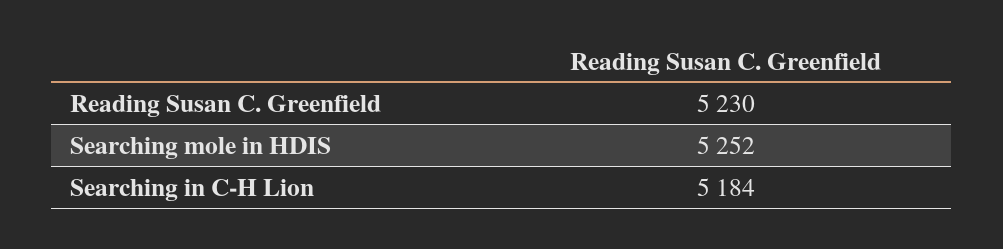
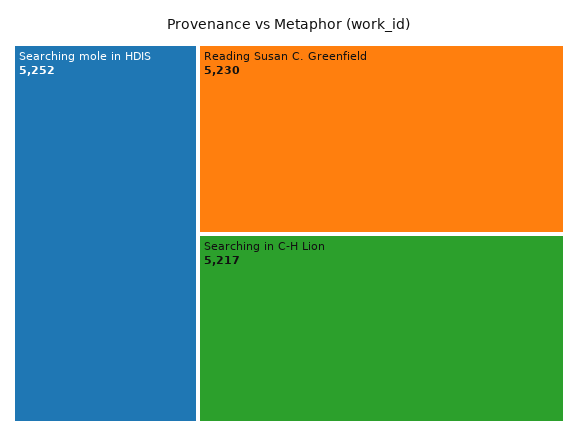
  {
    "Reading Susan C. Greenfield": 5230,
    "Searching mole in HDIS": 5252,
-   "Searching in C-H Lion": 5184
+   "Searching in C-H Lion": 5217
  }

